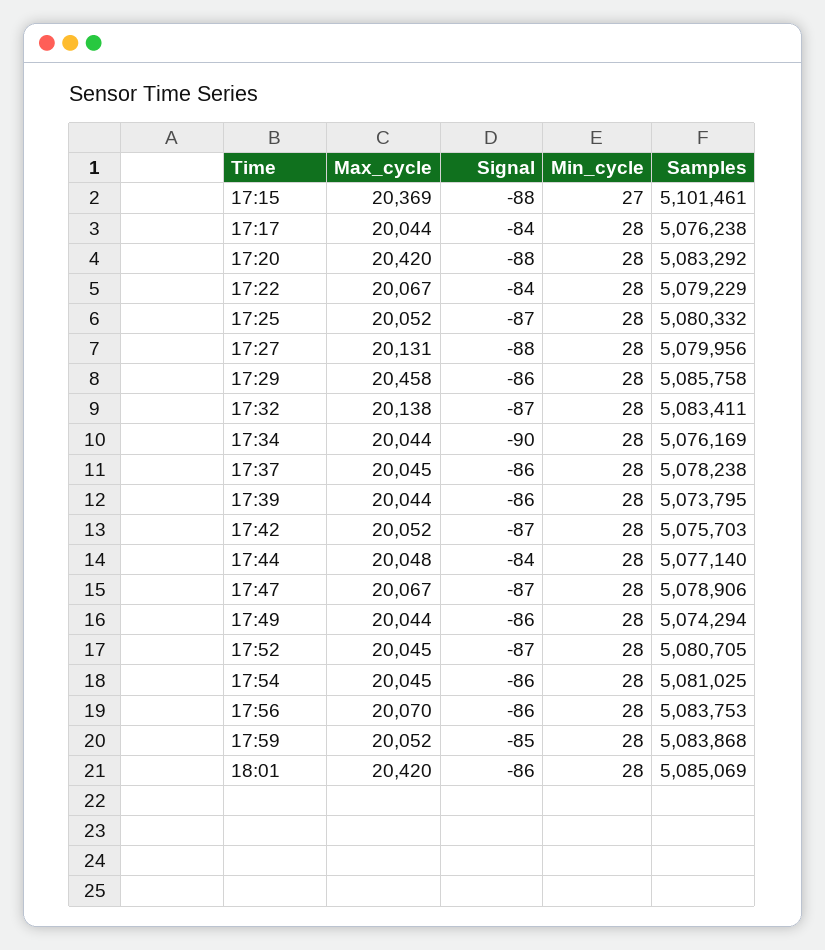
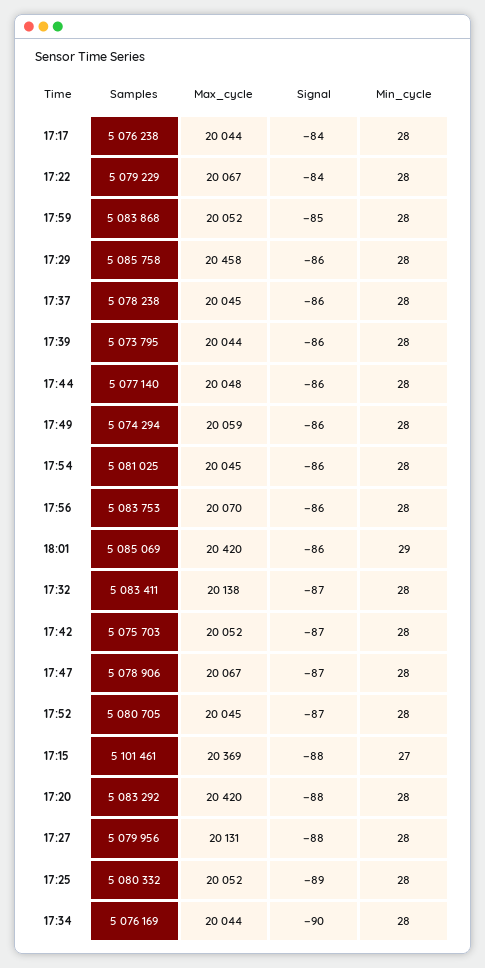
  {
    "Max_cycle": {
      "17:15": 20369,
      "17:17": 20044,
      "17:20": 20420,
      "17:22": 20067,
      "17:25": 20052,
      "17:27": 20131,
      "17:29": 20458,
      "17:32": 20138,
      "17:34": 20044,
      "17:37": 20045,
      "17:39": 20044,
      "17:42": 20052,
      "17:44": 20048,
      "17:47": 20067,
-     "17:49": 20044,
+     "17:49": 20059,
      "17:52": 20045,
      "17:54": 20045,
      "17:56": 20070,
      "17:59": 20052,
      "18:01": 20420
    },
    "Signal": {
      "17:15": -88,
      "17:17": -84,
      "17:20": -88,
      "17:22": -84,
-     "17:25": -87,
+     "17:25": -89,
      "17:27": -88,
      "17:29": -86,
      "17:32": -87,
      "17:34": -90,
      "17:37": -86,
      "17:39": -86,
      "17:42": -87,
-     "17:44": -84,
+     "17:44": -86,
      "17:47": -87,
      "17:49": -86,
      "17:52": -87,
      "17:54": -86,
      "17:56": -86,
      "17:59": -85,
      "18:01": -86
    },
    "Min_cycle": {
      "17:15": 27,
      "17:17": 28,
      "17:20": 28,
      "17:22": 28,
      "17:25": 28,
      "17:27": 28,
      "17:29": 28,
      "17:32": 28,
      "17:34": 28,
      "17:37": 28,
      "17:39": 28,
      "17:42": 28,
      "17:44": 28,
      "17:47": 28,
      "17:49": 28,
      "17:52": 28,
      "17:54": 28,
      "17:56": 28,
      "17:59": 28,
-     "18:01": 28
+     "18:01": 29
    },
    "Samples": {
      "17:15": 5101461,
      "17:17": 5076238,
      "17:20": 5083292,
      "17:22": 5079229,
      "17:25": 5080332,
      "17:27": 5079956,
      "17:29": 5085758,
      "17:32": 5083411,
      "17:34": 5076169,
      "17:37": 5078238,
      "17:39": 5073795,
      "17:42": 5075703,
      "17:44": 5077140,
      "17:47": 5078906,
      "17:49": 5074294,
      "17:52": 5080705,
      "17:54": 5081025,
      "17:56": 5083753,
      "17:59": 5083868,
      "18:01": 5085069
    }
  }

